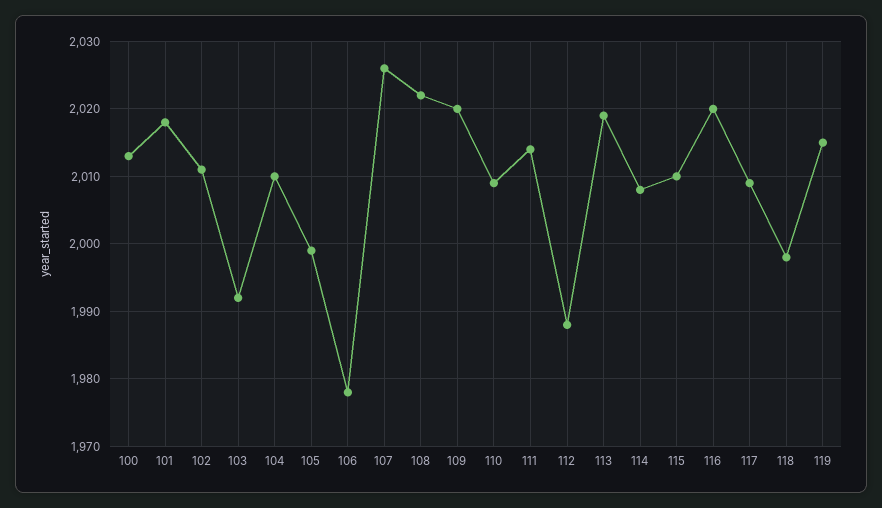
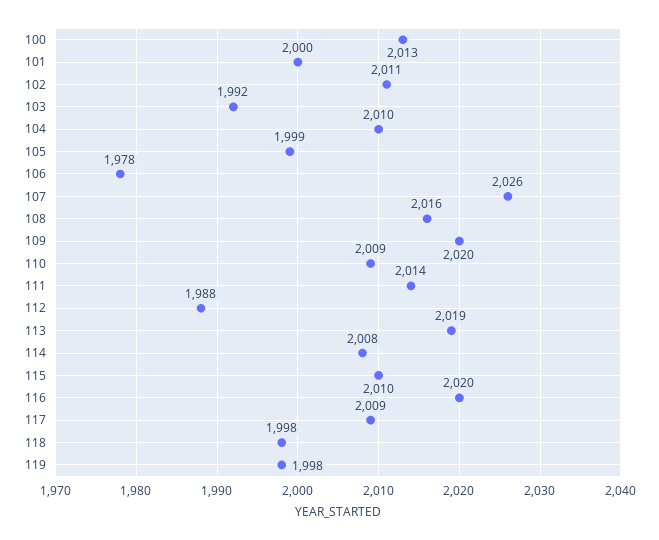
  {
    "100": 2013,
-   "101": 2018,
+   "101": 2000,
    "102": 2011,
    "103": 1992,
    "104": 2010,
    "105": 1999,
    "106": 1978,
    "107": 2026,
-   "108": 2022,
+   "108": 2016,
    "109": 2020,
    "110": 2009,
    "111": 2014,
    "112": 1988,
    "113": 2019,
    "114": 2008,
    "115": 2010,
    "116": 2020,
    "117": 2009,
    "118": 1998,
-   "119": 2015
+   "119": 1998
  }

